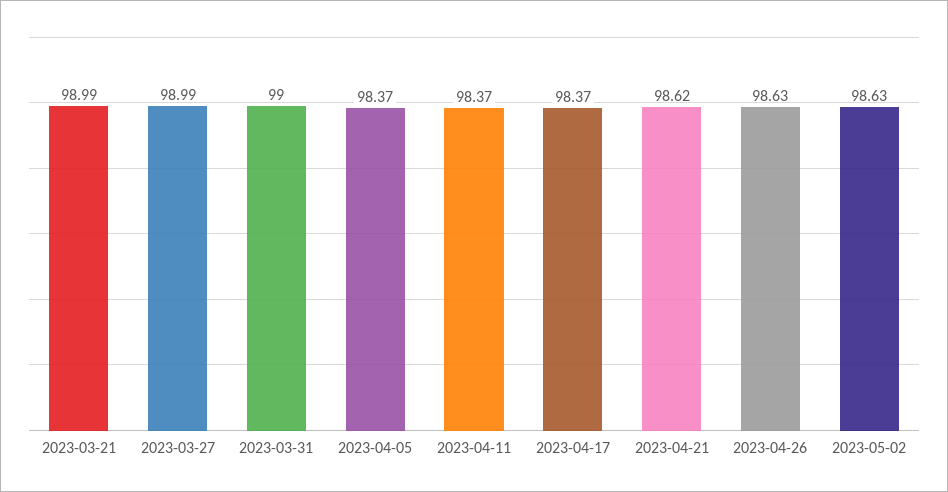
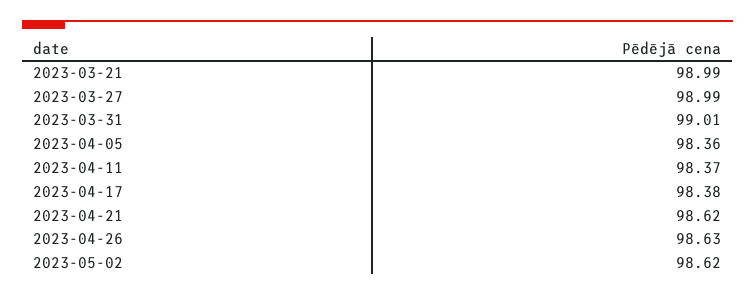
  {
    "2023-03-21": 98.99,
    "2023-03-27": 98.99,
-   "2023-03-31": 99,
+   "2023-03-31": 99.01,
-   "2023-04-05": 98.37,
+   "2023-04-05": 98.36,
    "2023-04-11": 98.37,
-   "2023-04-17": 98.37,
+   "2023-04-17": 98.38,
    "2023-04-21": 98.62,
    "2023-04-26": 98.63,
-   "2023-05-02": 98.63
+   "2023-05-02": 98.62
  }

